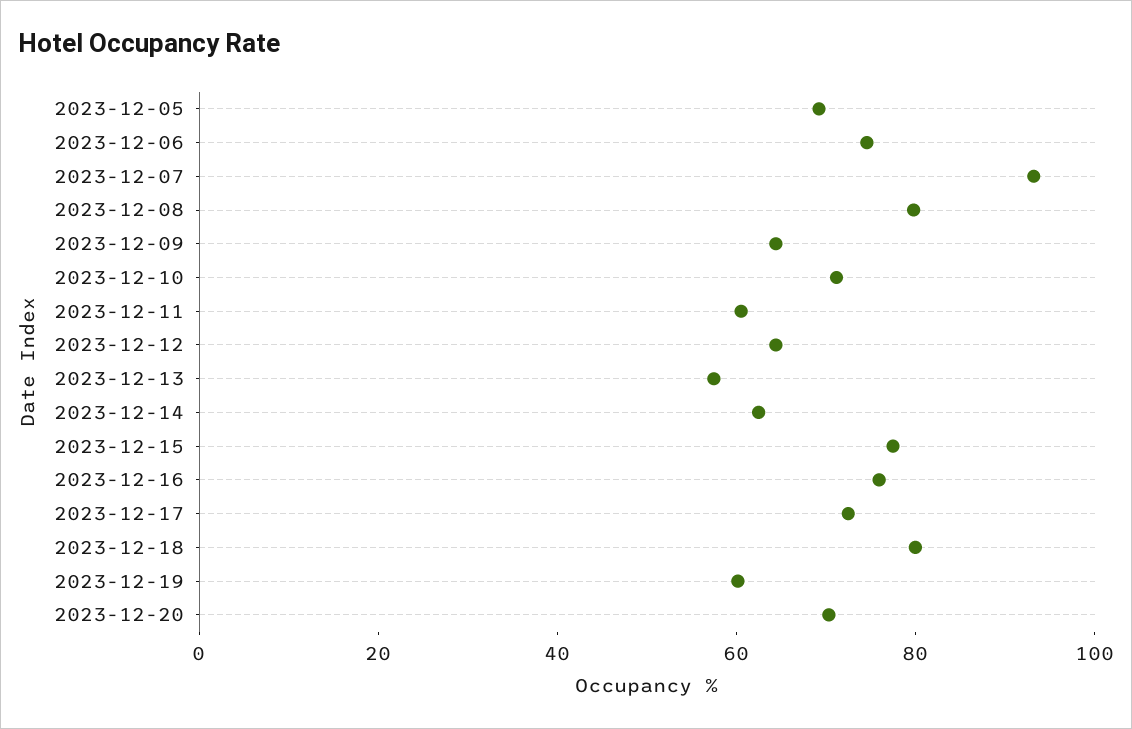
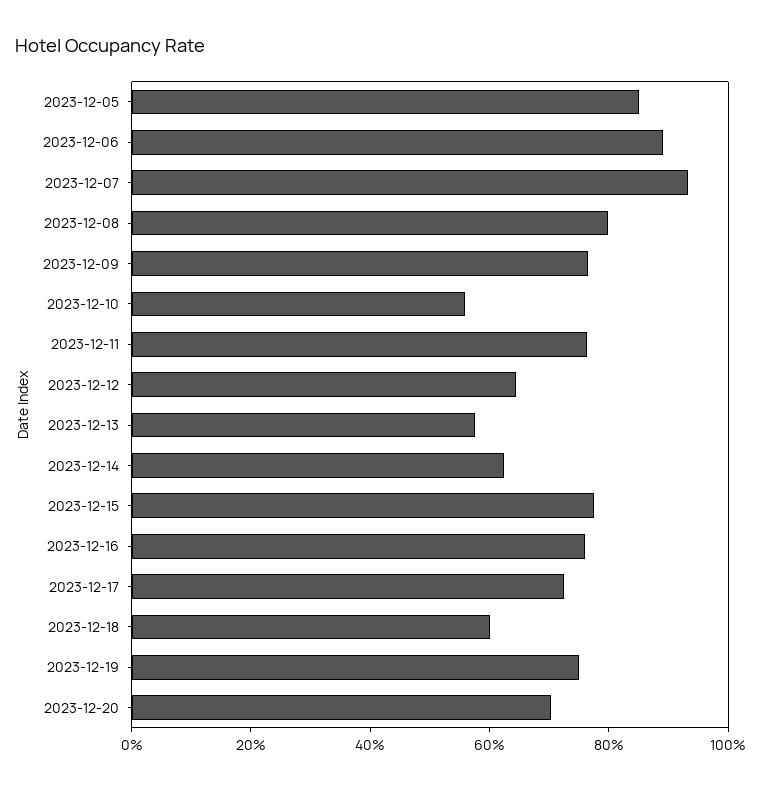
  {
-   "2023-12-05": 70,
+   "2023-12-05": 85,
-   "2023-12-06": 75,
+   "2023-12-06": 90,
    "2023-12-07": 95,
    "2023-12-08": 80,
-   "2023-12-09": 65,
+   "2023-12-09": 75,
-   "2023-12-10": 70,
+   "2023-12-10": 55,
-   "2023-12-11": 60,
+   "2023-12-11": 75,
    "2023-12-12": 65,
    "2023-12-13": 60,
    "2023-12-14": 65,
    "2023-12-15": 80,
    "2023-12-16": 75,
    "2023-12-17": 75,
-   "2023-12-18": 80,
+   "2023-12-18": 60,
-   "2023-12-19": 60,
+   "2023-12-19": 75,
    "2023-12-20": 70
  }

